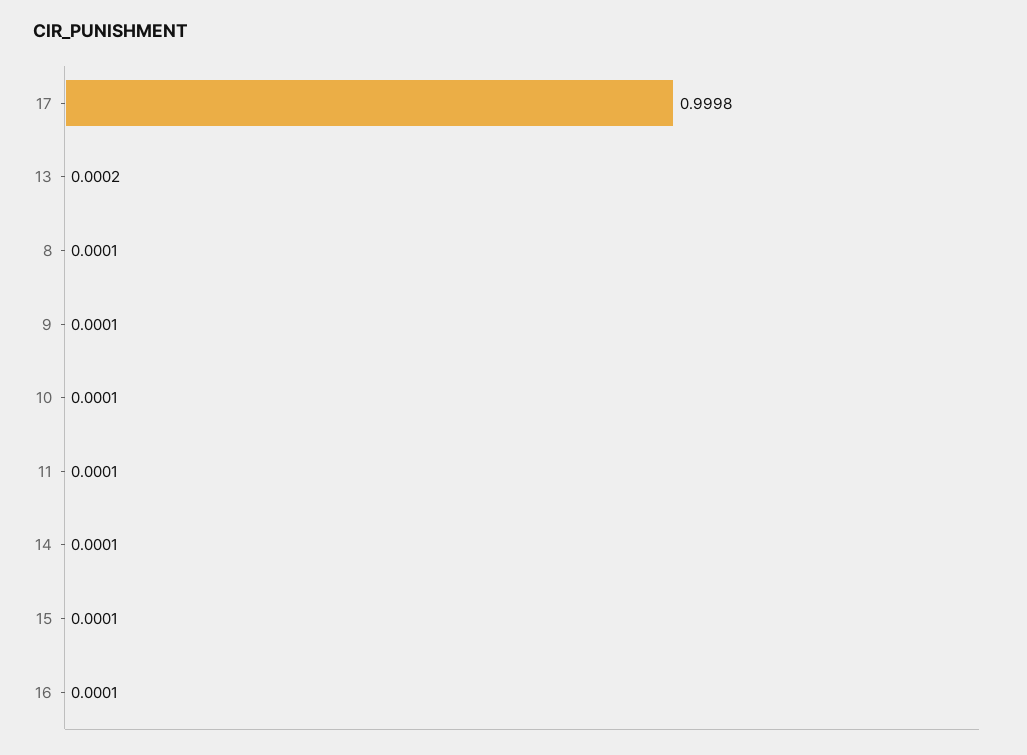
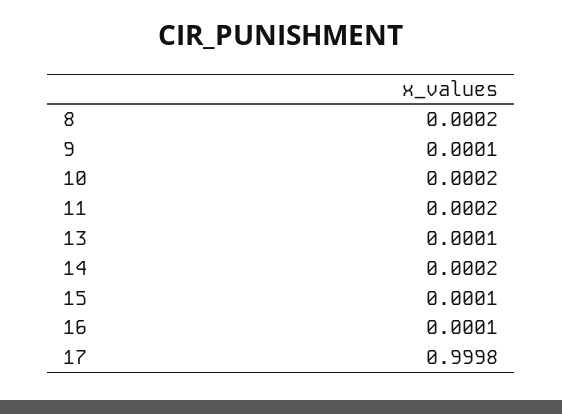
  {
    "17": 0.9998,
-   "13": 0.0002,
+   "13": 0.0001,
-   "8": 0.0001,
+   "8": 0.0002,
    "9": 0.0001,
-   "10": 0.0001,
+   "10": 0.0002,
-   "11": 0.0001,
+   "11": 0.0002,
-   "14": 0.0001,
+   "14": 0.0002,
    "15": 0.0001,
    "16": 0.0001
  }

